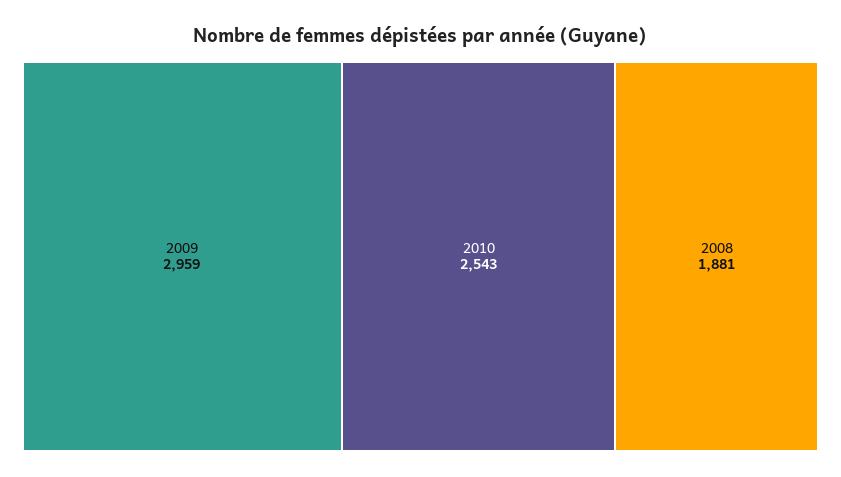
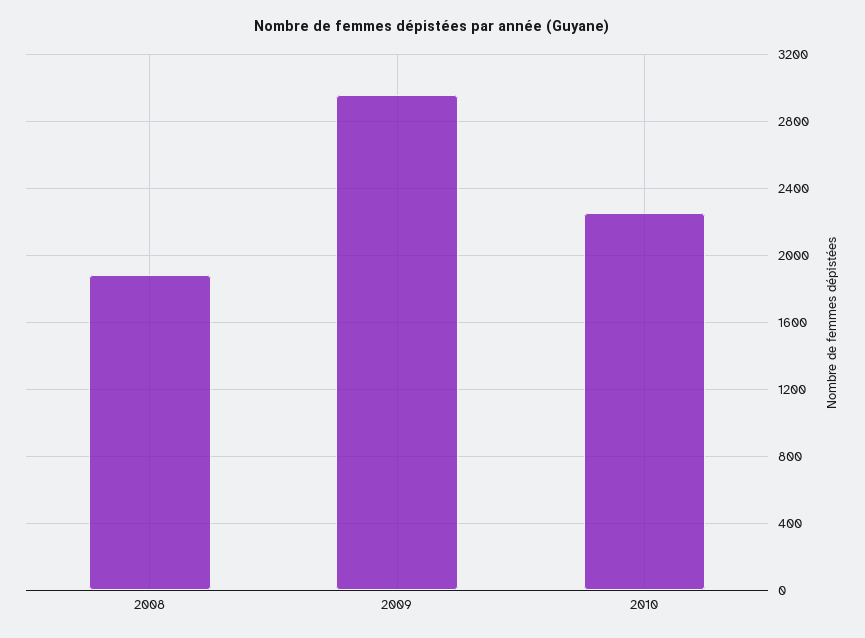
  {
    "2009": 2959,
-   "2010": 2543,
+   "2010": 2250,
    "2008": 1881
  }

